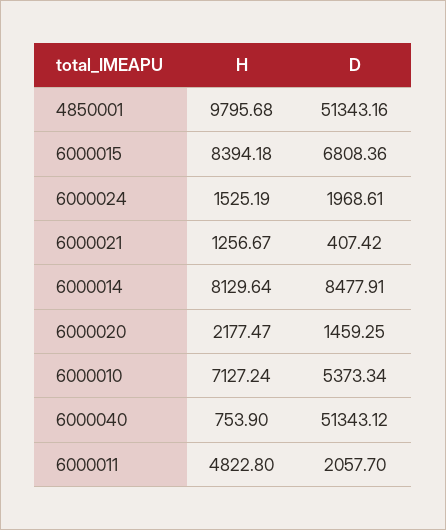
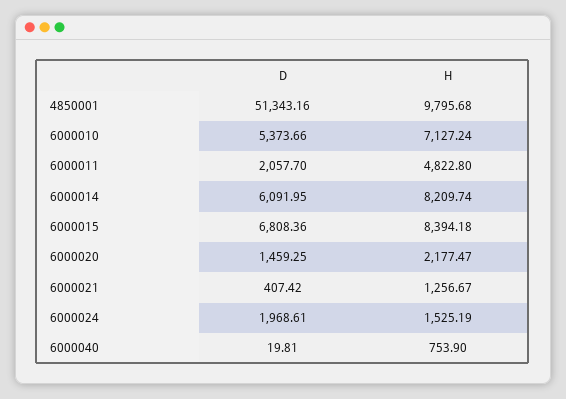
  {
    "H": {
      "4850001": 9795.68,
      "6000015": 8394.18,
      "6000024": 1525.19,
      "6000021": 1256.67,
-     "6000014": 8129.64,
+     "6000014": 8209.74,
      "6000020": 2177.47,
      "6000010": 7127.24,
      "6000040": 753.9,
      "6000011": 4822.8
    },
    "D": {
      "4850001": 51343.16,
      "6000015": 6808.36,
      "6000024": 1968.61,
      "6000021": 407.42,
-     "6000014": 8477.91,
+     "6000014": 6091.95,
      "6000020": 1459.25,
-     "6000010": 5373.34,
+     "6000010": 5373.66,
-     "6000040": 51343.12,
+     "6000040": 19.81,
      "6000011": 2057.7
    }
  }

